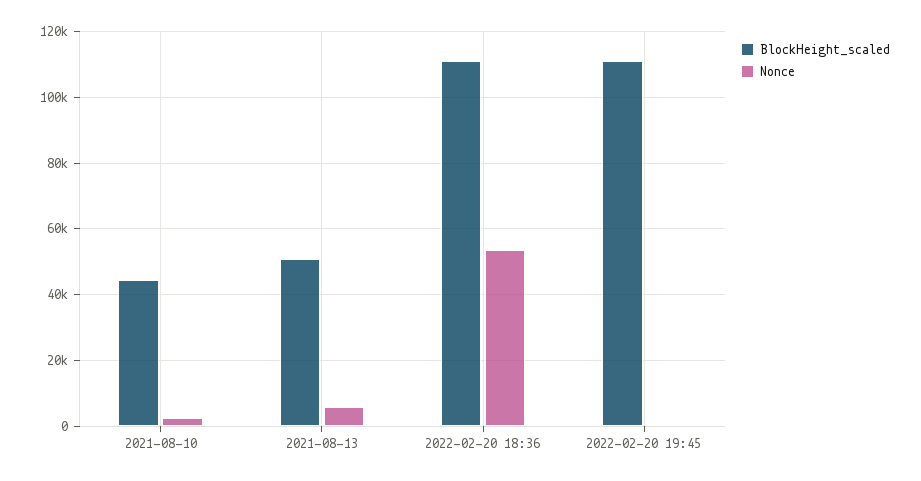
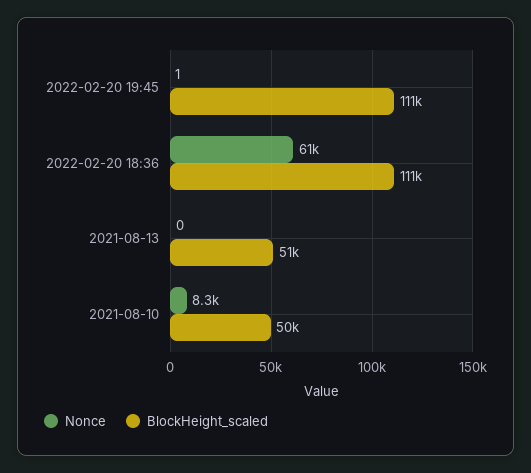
  {
    "BlockHeight_scaled": {
-     "2021-08-10": 44000,
+     "2021-08-10": 50000,
      "2021-08-13": 51000,
      "2022-02-20 18:36": 111000,
      "2022-02-20 19:45": 111000
    },
    "Nonce": {
-     "2021-08-10": 2000,
+     "2021-08-10": 8300,
-     "2021-08-13": 6000,
+     "2021-08-13": 0,
-     "2022-02-20 18:36": 54000,
+     "2022-02-20 18:36": 61000,
      "2022-02-20 19:45": 1
    }
  }

